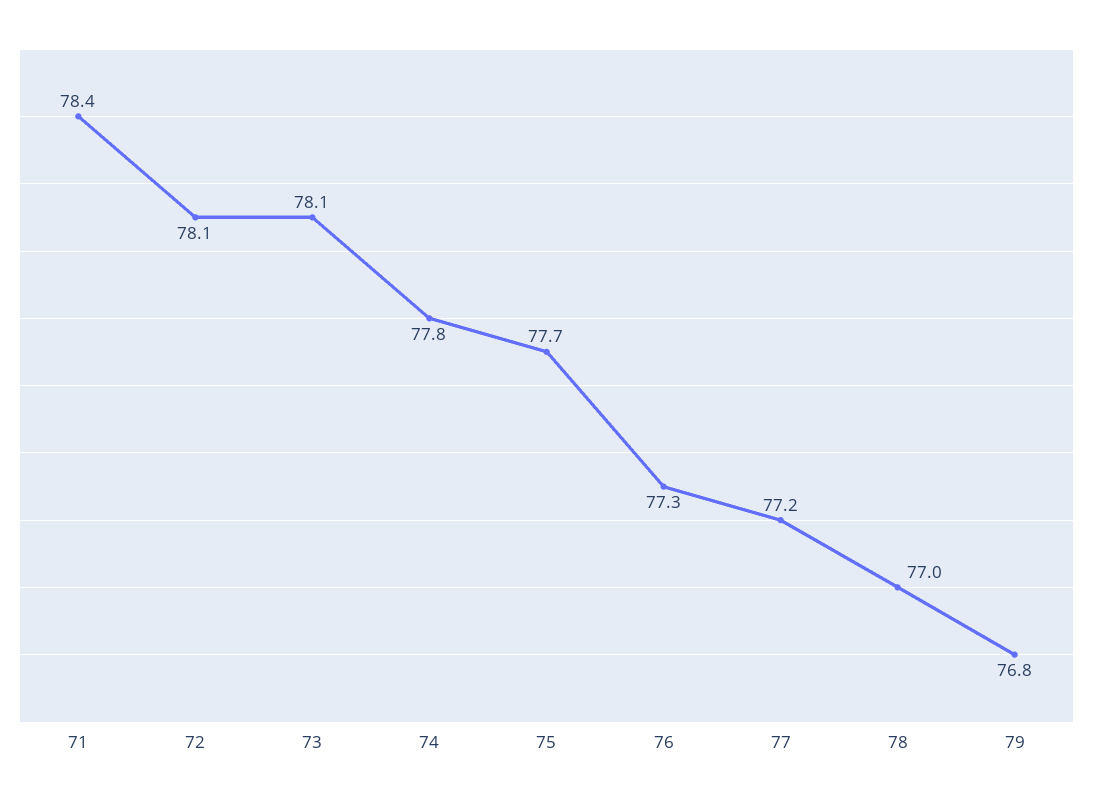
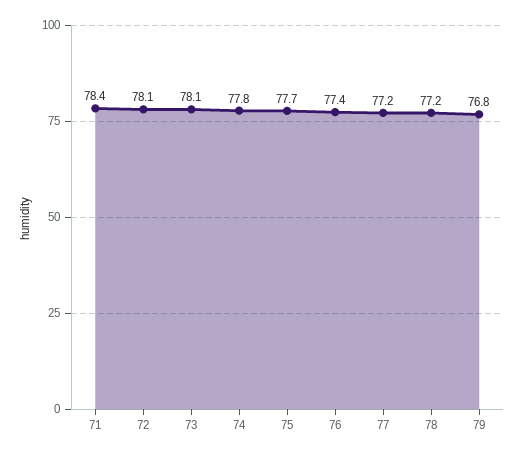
  {
    "71": 78.4,
    "72": 78.1,
    "73": 78.1,
    "74": 77.8,
    "75": 77.7,
-   "76": 77.3,
+   "76": 77.4,
    "77": 77.2,
-   "78": 77,
+   "78": 77.2,
    "79": 76.8
  }

